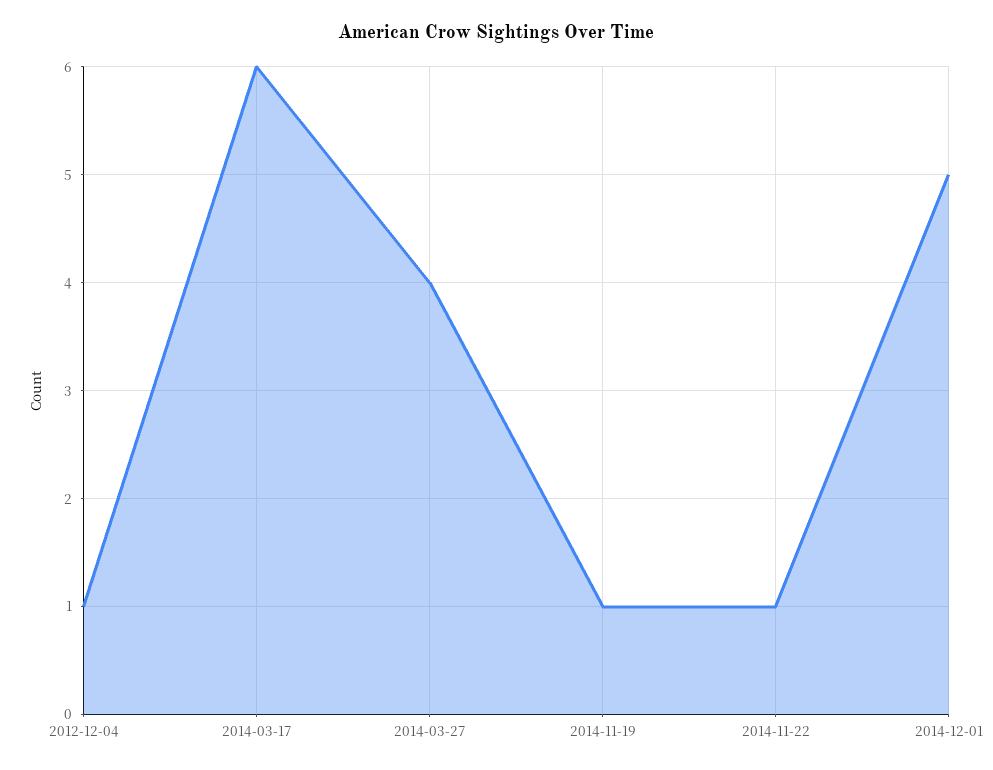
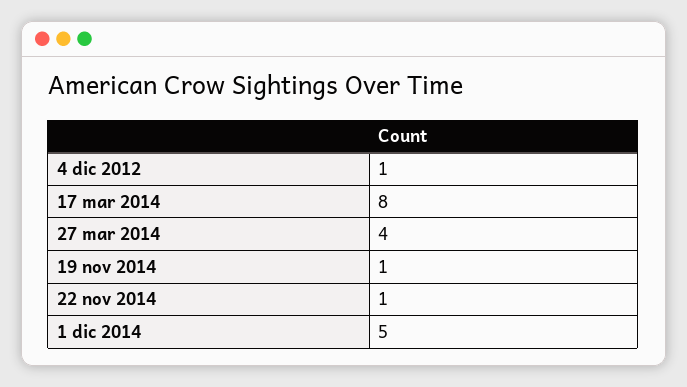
  {
    "2012-12-04": 1,
-   "2014-03-17": 6,
+   "2014-03-17": 8,
    "2014-03-27": 4,
    "2014-11-19": 1,
    "2014-11-22": 1,
    "2014-12-01": 5
  }

